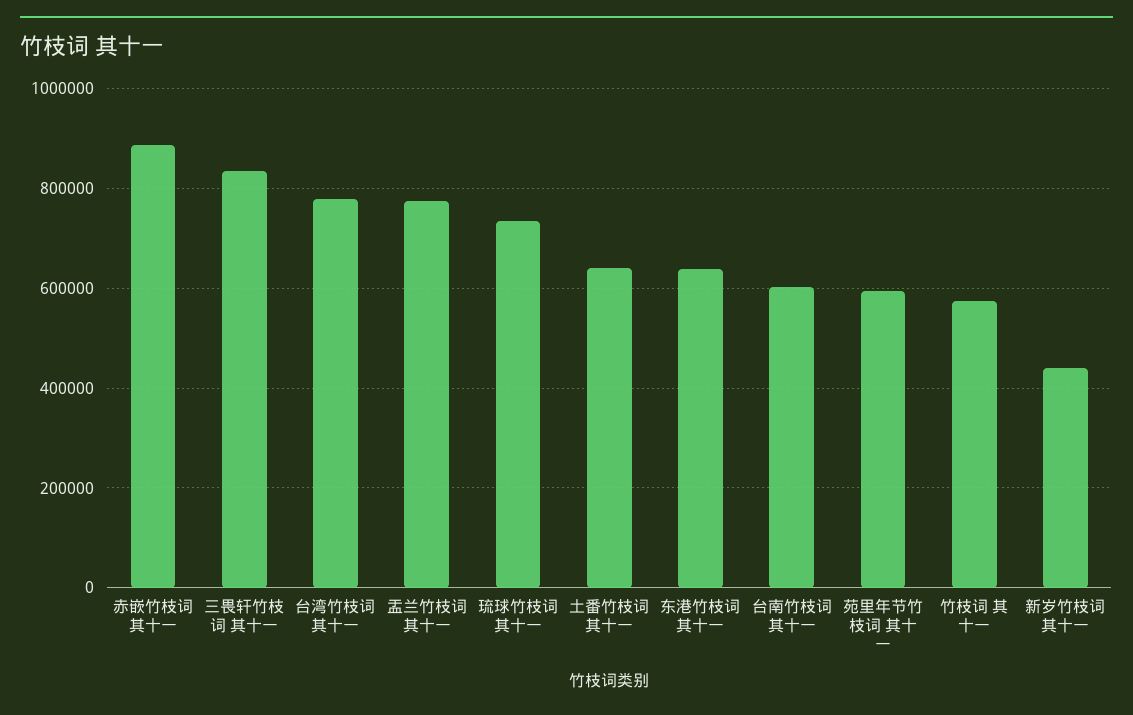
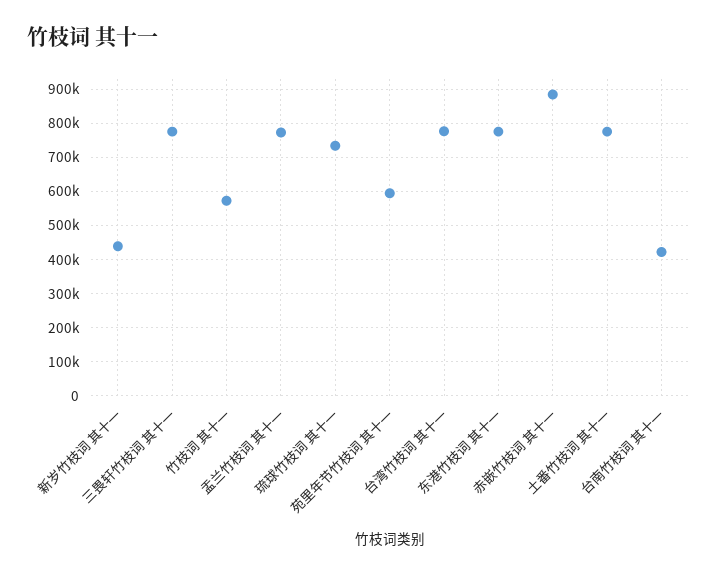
  {
    "赤嵌竹枝词 其十一": 880000,
-   "三畏轩竹枝词 其十一": 840000,
+   "三畏轩竹枝词 其十一": 780000,
    "台湾竹枝词 其十一": 780000,
    "盂兰竹枝词 其十一": 780000,
    "琉球竹枝词 其十一": 740000,
-   "土番竹枝词 其十一": 640000,
+   "土番竹枝词 其十一": 780000,
-   "东港竹枝词 其十一": 640000,
+   "东港竹枝词 其十一": 780000,
-   "台南竹枝词 其十一": 600000,
+   "台南竹枝词 其十一": 420000,
    "苑里年节竹枝词 其十一": 600000,
    "竹枝词 其十一": 580000,
    "新岁竹枝词 其十一": 440000
  }

